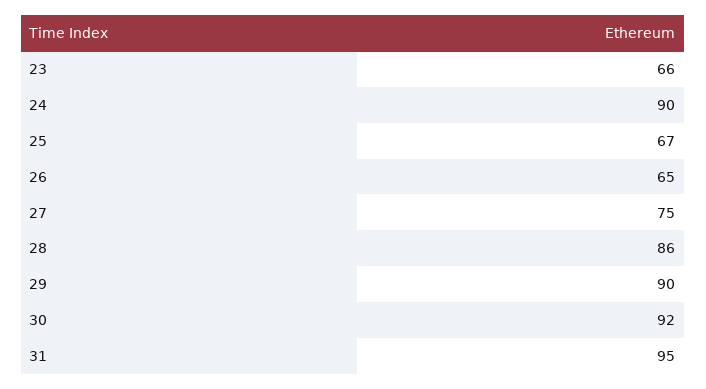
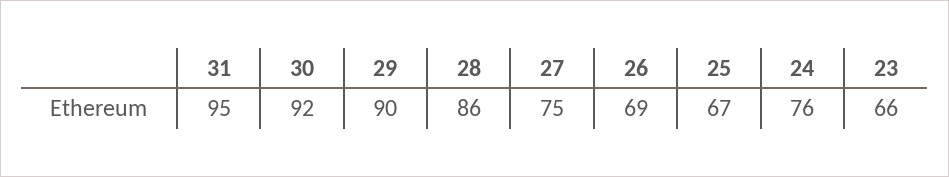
  {
    "23": 66,
-   "24": 90,
+   "24": 76,
    "25": 67,
-   "26": 65,
+   "26": 69,
    "27": 75,
    "28": 86,
    "29": 90,
    "30": 92,
    "31": 95
  }

